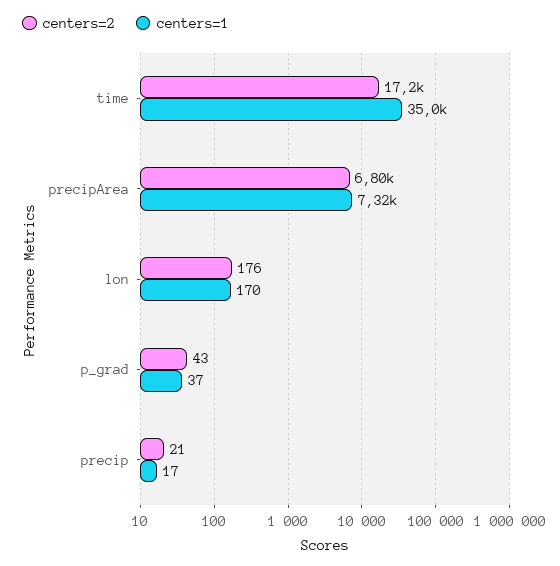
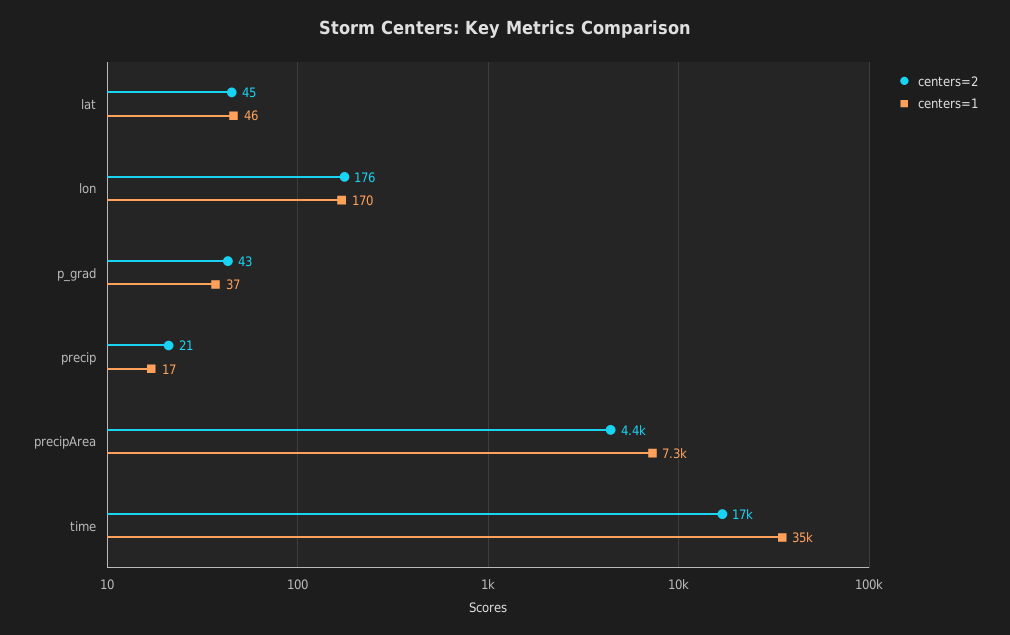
  {
    "centers=2": {
      "time": 17200,
-     "precipArea": 6800,
+     "precipArea": 4400,
      "lon": 176,
      "p_grad": 43,
-     "precip": 21
+     "precip": 21,
+     "lat": 45
    },
    "centers=1": {
      "time": 35000,
      "precipArea": 7320,
      "lon": 170,
      "p_grad": 37,
-     "precip": 17
+     "precip": 17,
+     "lat": 46
    }
  }

